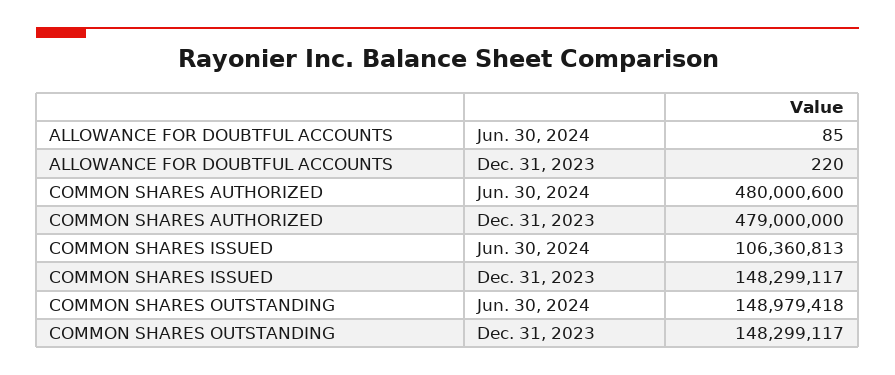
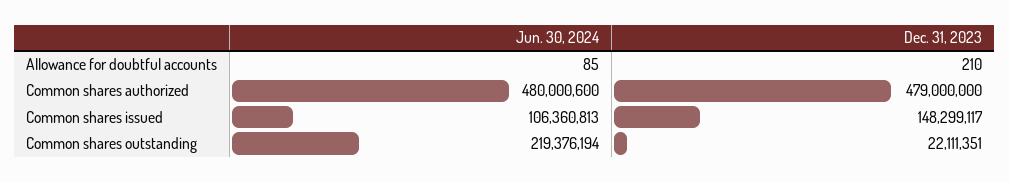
  {
    "ALLOWANCE FOR DOUBTFUL ACCOUNTS": {
      "Jun. 30, 2024": 85,
-     "Dec. 31, 2023": 220
+     "Dec. 31, 2023": 210
    },
    "COMMON SHARES AUTHORIZED": {
      "Jun. 30, 2024": 480000600,
      "Dec. 31, 2023": 479000000
    },
    "COMMON SHARES ISSUED": {
      "Jun. 30, 2024": 106360813,
      "Dec. 31, 2023": 148299117
    },
    "COMMON SHARES OUTSTANDING": {
-     "Jun. 30, 2024": 148979418,
+     "Jun. 30, 2024": 219376194,
-     "Dec. 31, 2023": 148299117
+     "Dec. 31, 2023": 22111351
    }
  }

